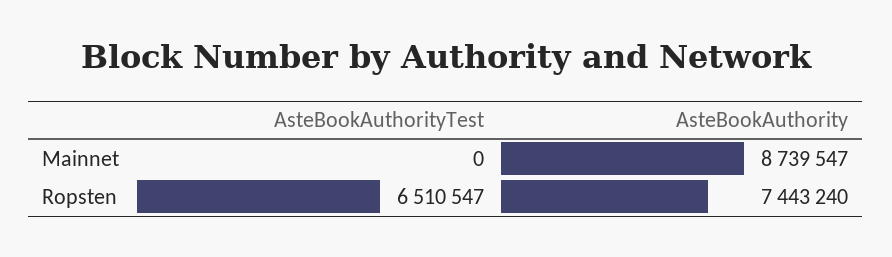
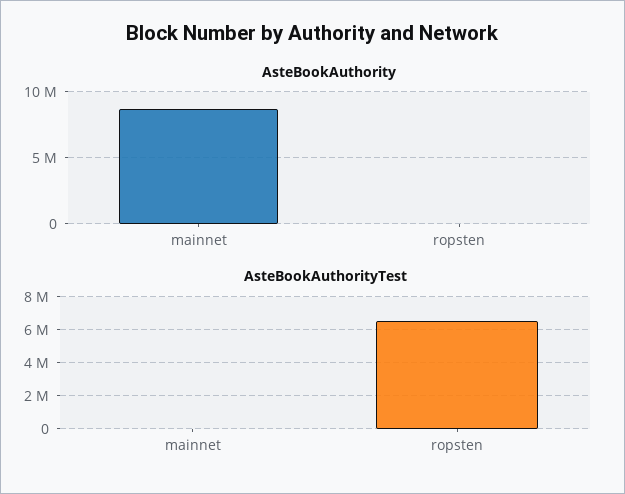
  {
    "AsteBookAuthorityTest": {
      "Mainnet": 0,
      "Ropsten": 6510547
    },
    "AsteBookAuthority": {
      "Mainnet": 8739547,
-     "Ropsten": 7443240
+     "Ropsten": 0
    }
  }

